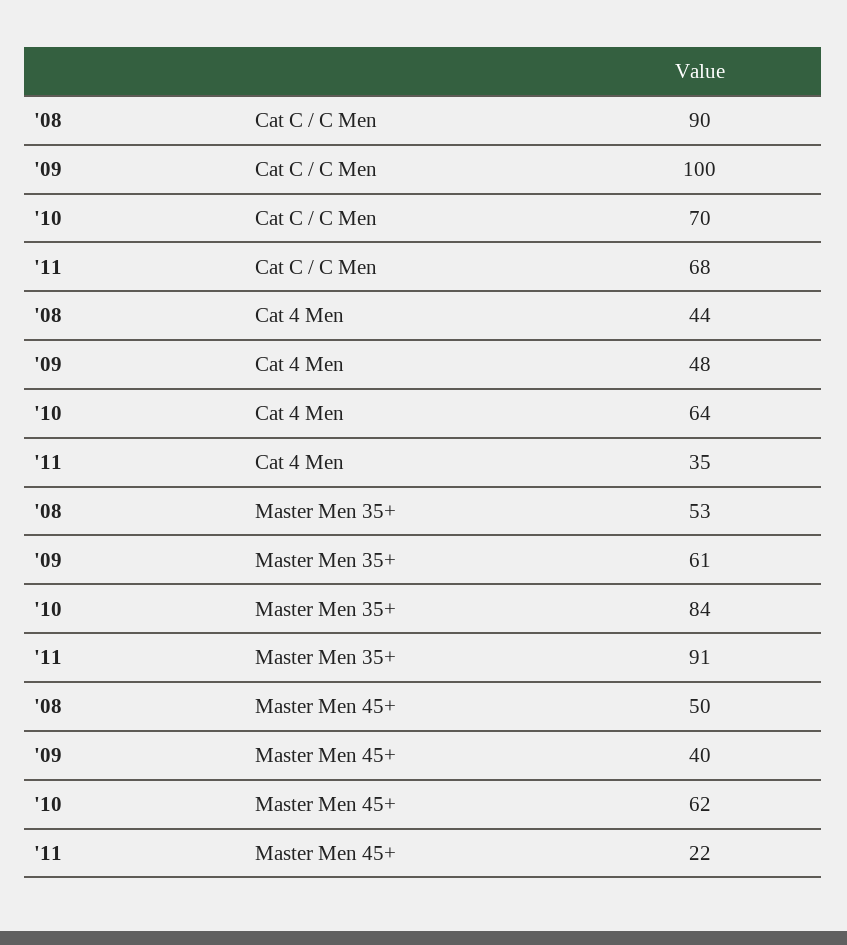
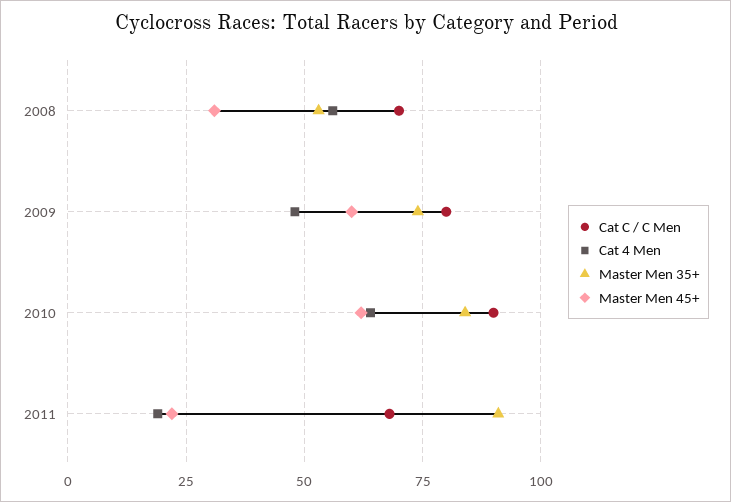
  {
    "Cat C / C Men": {
-     "'08": 90,
+     "'08": 70,
-     "'09": 100,
+     "'09": 80,
-     "'10": 70,
+     "'10": 90,
      "'11": 68
    },
    "Cat 4 Men": {
-     "'08": 44,
+     "'08": 55,
      "'09": 48,
      "'10": 64,
-     "'11": 35
+     "'11": 20
    },
    "Master Men 35+": {
      "'08": 53,
-     "'09": 61,
+     "'09": 75,
      "'10": 84,
      "'11": 91
    },
    "Master Men 45+": {
-     "'08": 50,
+     "'08": 30,
-     "'09": 40,
+     "'09": 60,
      "'10": 62,
      "'11": 22
    }
  }

